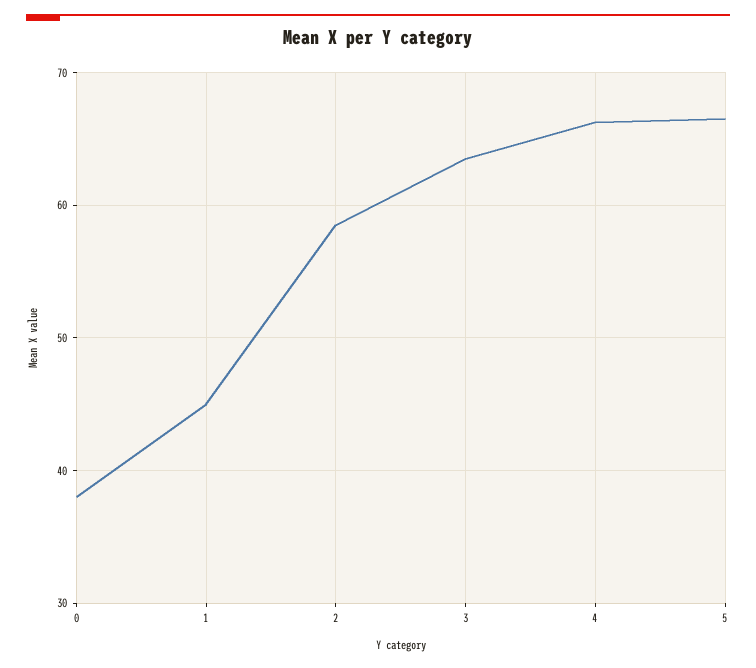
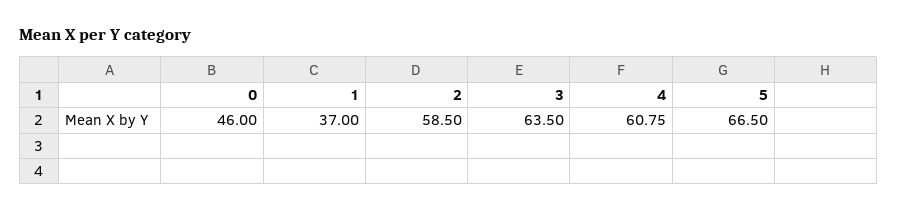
  {
-   "0": 38,
+   "0": 46,
-   "1": 45,
+   "1": 37,
    "2": 58.5,
    "3": 63.5,
-   "4": 66,
+   "4": 60.75,
    "5": 66.5
  }

